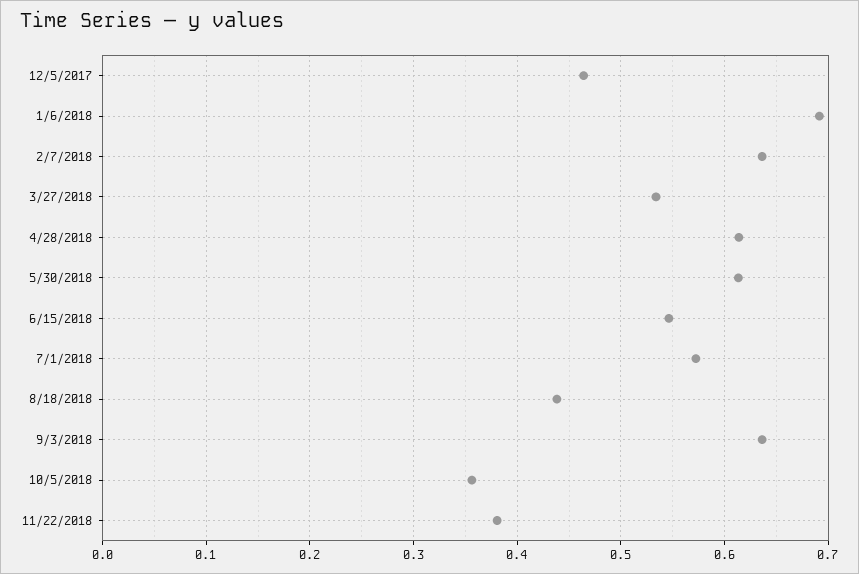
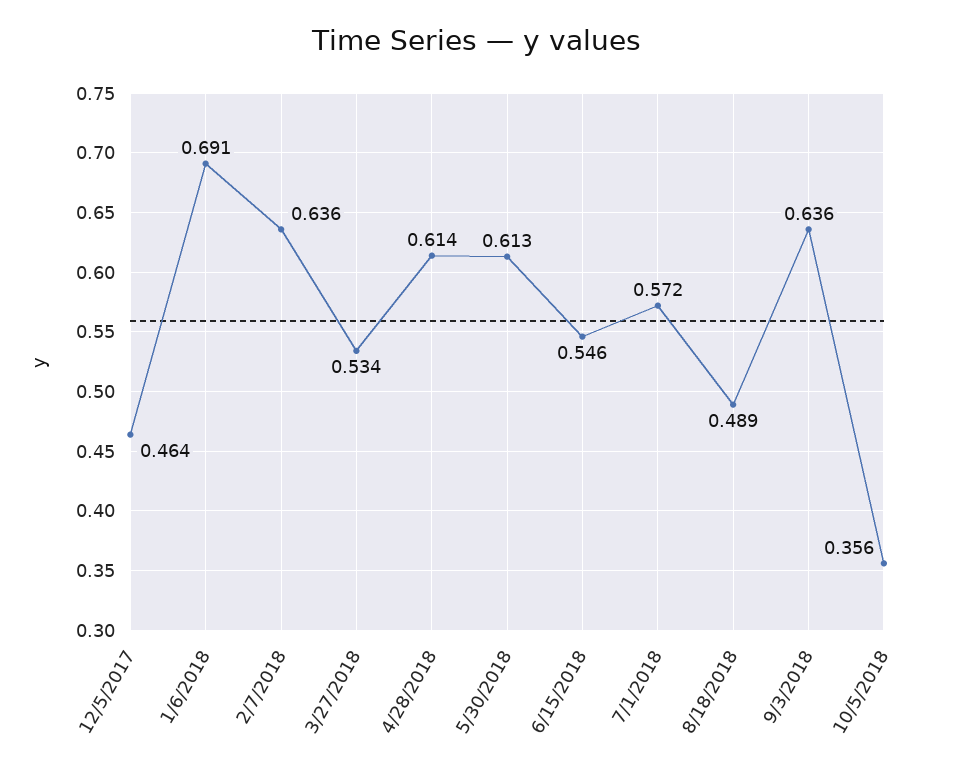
  {
    "12/5/2017": 0.464,
    "1/6/2018": 0.691,
    "2/7/2018": 0.636,
    "3/27/2018": 0.534,
    "4/28/2018": 0.614,
    "5/30/2018": 0.613,
    "6/15/2018": 0.546,
    "7/1/2018": 0.572,
-   "8/18/2018": 0.44,
+   "8/18/2018": 0.489,
    "9/3/2018": 0.636,
-   "10/5/2018": 0.356,
+   "10/5/2018": 0.356
-   "11/22/2018": 0.38
  }

